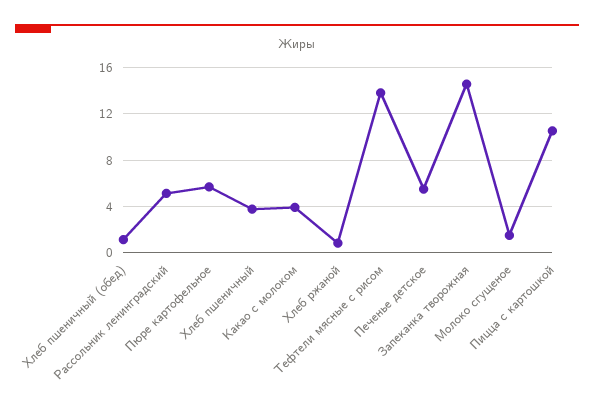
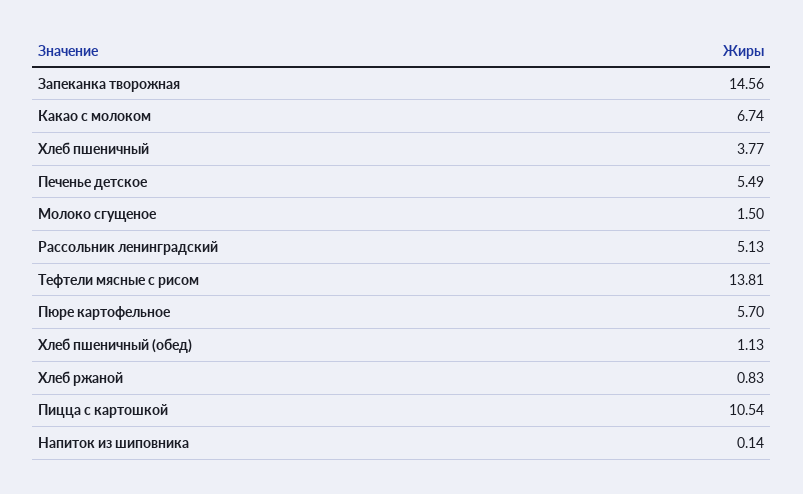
  {
    "Хлеб пшеничный (обед)": 1.13,
    "Рассольник ленинградский": 5.13,
    "Пюре картофельное": 5.7,
    "Хлеб пшеничный": 3.77,
-   "Какао с молоком": 4,
+   "Какао с молоком": 6.74,
    "Хлеб ржаной": 0.83,
    "Тефтели мясные с рисом": 13.81,
    "Печенье детское": 5.49,
    "Запеканка творожная": 14.56,
    "Молоко сгущеное": 1.5,
-   "Пицца с картошкой": 10.54
+   "Пицца с картошкой": 10.54,
+   "Напиток из шиповника": 0.14
  }

